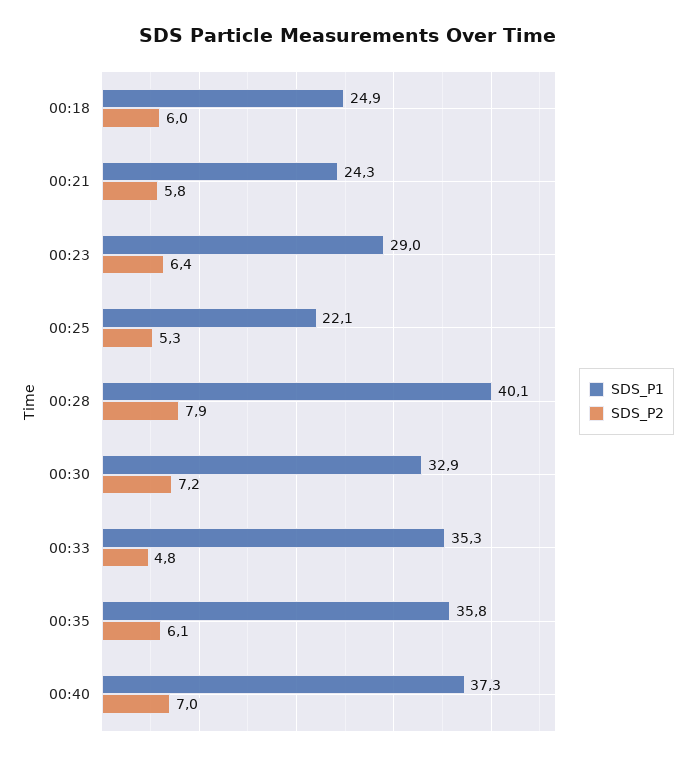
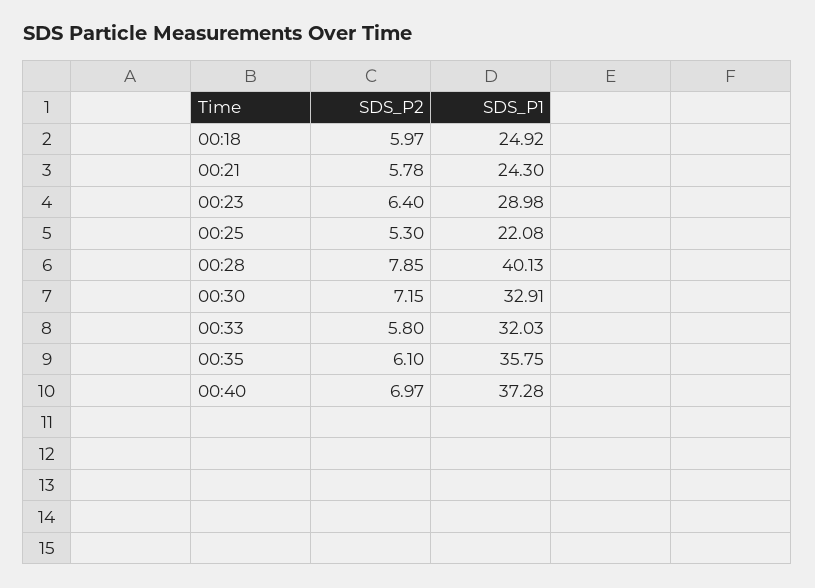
  {
    "SDS_P1": {
      "00:18": 24.92,
      "00:21": 24.3,
      "00:23": 28.98,
      "00:25": 22.08,
      "00:28": 40.13,
      "00:30": 32.91,
-     "00:33": 35.3,
+     "00:33": 32.03,
      "00:35": 35.75,
      "00:40": 37.28
    },
    "SDS_P2": {
      "00:18": 5.97,
      "00:21": 5.78,
      "00:23": 6.4,
      "00:25": 5.3,
      "00:28": 7.85,
      "00:30": 7.15,
-     "00:33": 4.8,
+     "00:33": 5.8,
      "00:35": 6.1,
      "00:40": 6.97
    }
  }

